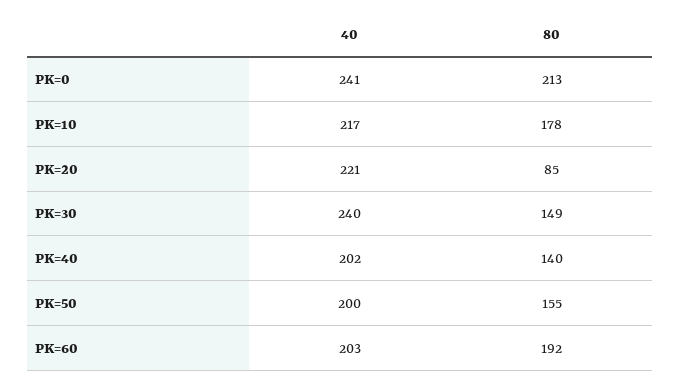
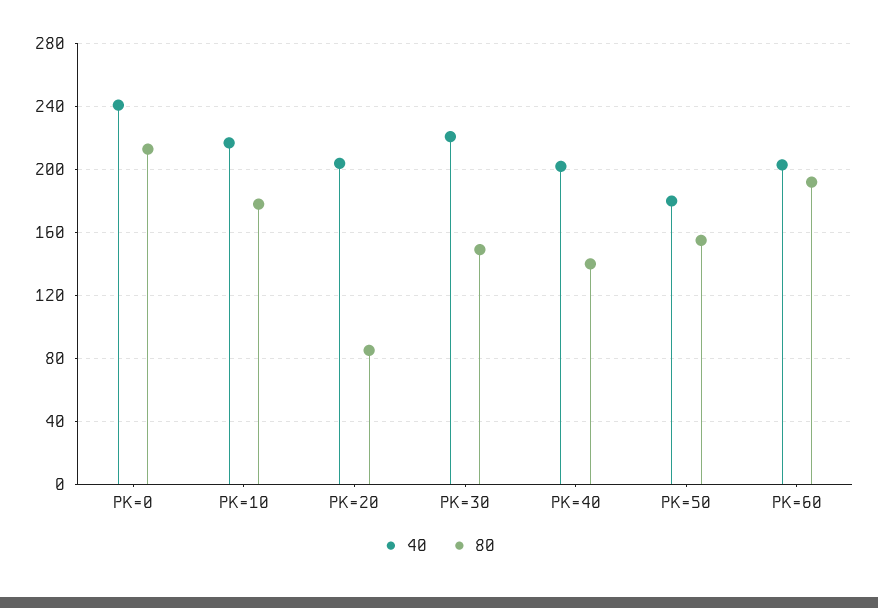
  {
    "40": {
      "PK=0": 241,
      "PK=10": 217,
-     "PK=20": 221,
+     "PK=20": 205,
-     "PK=30": 240,
+     "PK=30": 220,
      "PK=40": 202,
-     "PK=50": 200,
+     "PK=50": 180,
      "PK=60": 203
    },
    "80": {
      "PK=0": 213,
      "PK=10": 178,
      "PK=20": 85,
      "PK=30": 149,
      "PK=40": 140,
      "PK=50": 155,
      "PK=60": 192
    }
  }

